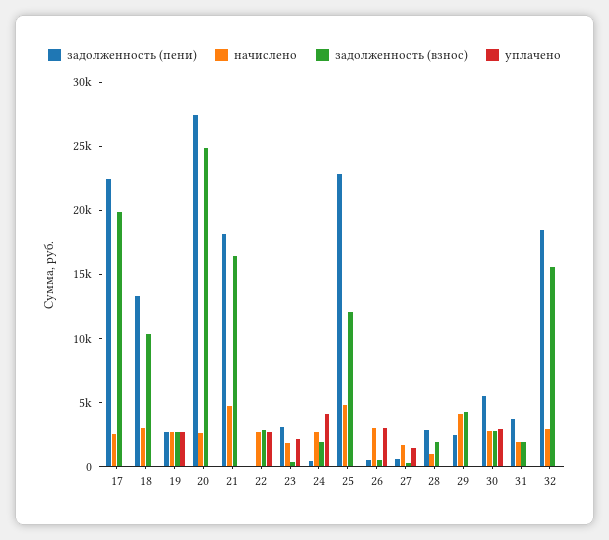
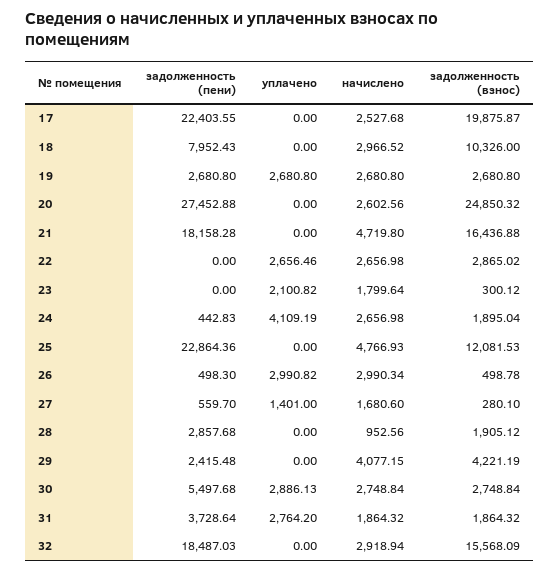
  {
    "задолженность (пени)": {
      "17": 22403.55,
-     "18": 13000,
+     "18": 7952.43,
      "19": 2680.8,
      "20": 27452.88,
      "21": 18158.28,
      "22": 0,
-     "23": 3000,
+     "23": 0,
      "24": 442.83,
      "25": 22864.36,
      "26": 498.3,
      "27": 559.7,
      "28": 2857.68,
      "29": 2415.48,
      "30": 5497.68,
      "31": 3728.64,
      "32": 18487.03
    },
    "начислено": {
      "17": 2527.68,
      "18": 2966.52,
      "19": 2680.8,
      "20": 2602.56,
      "21": 4719.8,
      "22": 2656.98,
      "23": 1799.64,
      "24": 2656.98,
      "25": 4766.93,
      "26": 2990.34,
      "27": 1680.6,
      "28": 952.56,
      "29": 4077.15,
      "30": 2748.84,
      "31": 1864.32,
      "32": 2918.94
    },
    "задолженность (взнос)": {
      "17": 19875.87,
      "18": 10326,
      "19": 2680.8,
      "20": 24850.32,
      "21": 16436.88,
      "22": 2865.02,
      "23": 300.12,
      "24": 1895.04,
      "25": 12081.53,
      "26": 498.78,
      "27": 280.1,
      "28": 1905.12,
      "29": 4221.19,
      "30": 2748.84,
      "31": 1864.32,
      "32": 15568.09
    },
    "уплачено": {
      "17": 0,
      "18": 0,
      "19": 2680.8,
      "20": 0,
      "21": 0,
      "22": 2656.46,
      "23": 2100.82,
      "24": 4109.19,
      "25": 0,
      "26": 2990.82,
      "27": 1401,
      "28": 0,
      "29": 0,
      "30": 2886.13,
-     "31": 0,
+     "31": 2764.2,
      "32": 0
    }
  }

